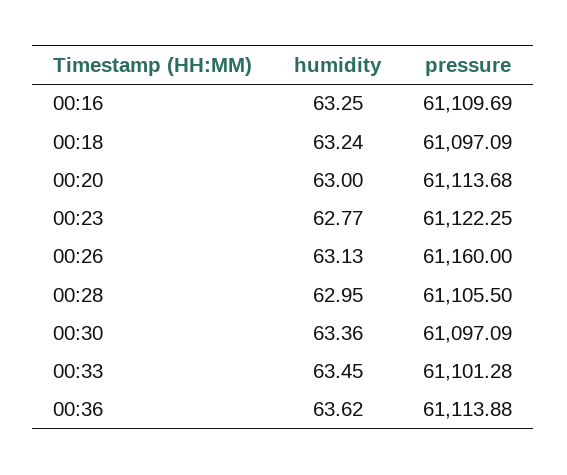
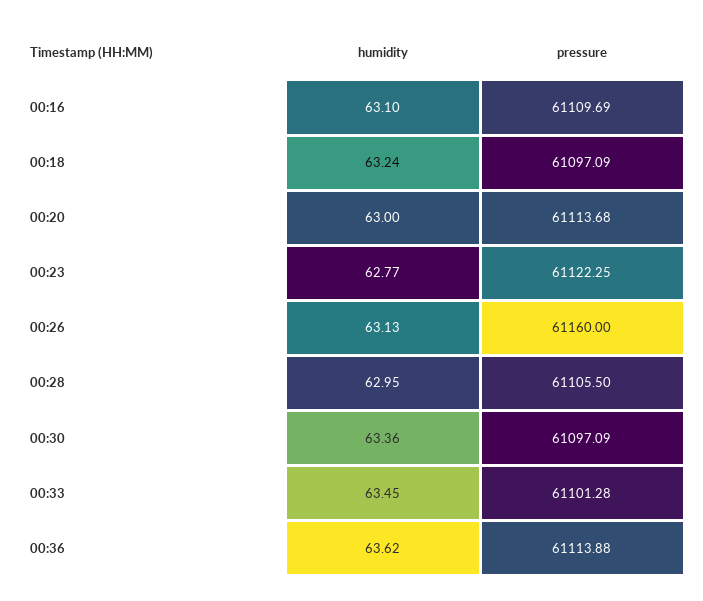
  {
    "humidity": {
-     "00:16": 63.25,
+     "00:16": 63.1,
      "00:18": 63.24,
      "00:20": 63,
      "00:23": 62.77,
      "00:26": 63.13,
      "00:28": 62.95,
      "00:30": 63.36,
      "00:33": 63.45,
      "00:36": 63.62
    },
    "pressure": {
      "00:16": 61109.69,
      "00:18": 61097.09,
      "00:20": 61113.68,
      "00:23": 61122.25,
      "00:26": 61160,
      "00:28": 61105.5,
      "00:30": 61097.09,
      "00:33": 61101.28,
      "00:36": 61113.88
    }
  }

